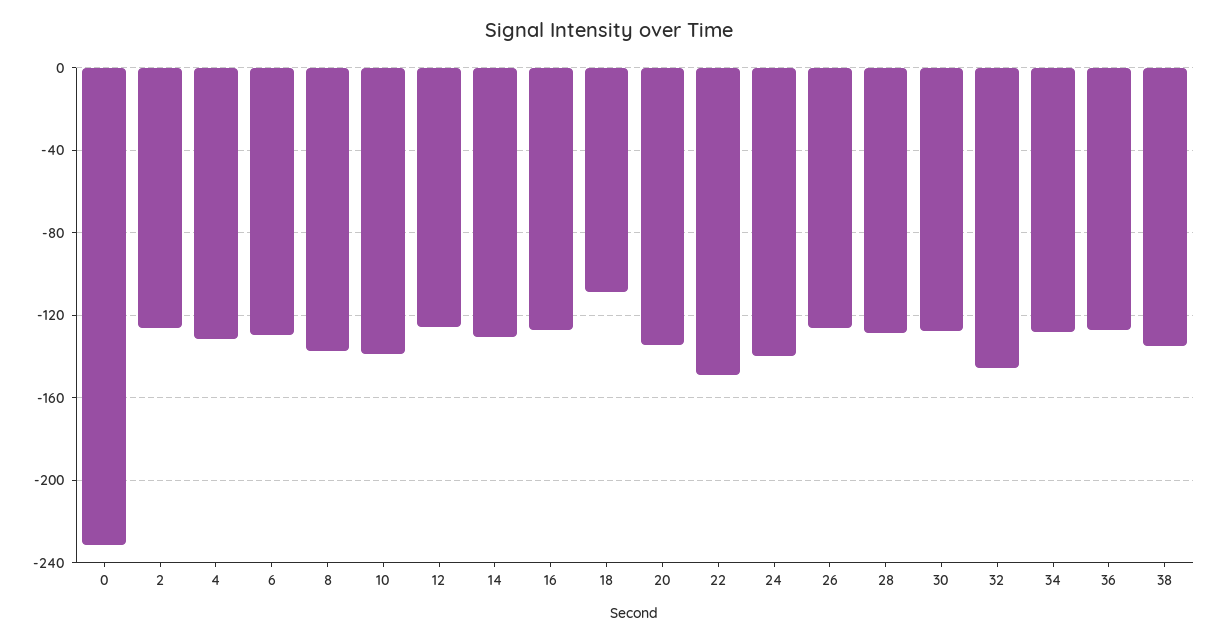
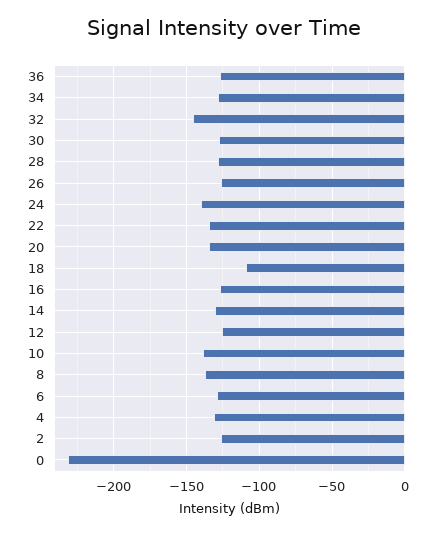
  {
    "0": -230,
    "2": -125,
    "4": -130,
    "6": -130,
    "8": -135,
    "10": -140,
    "12": -125,
    "14": -130,
    "16": -125,
    "18": -110,
    "20": -135,
-   "22": -150,
+   "22": -135,
    "24": -140,
    "26": -125,
    "28": -130,
    "30": -130,
    "32": -145,
    "34": -130,
-   "36": -125,
+   "36": -125
-   "38": -135
  }

